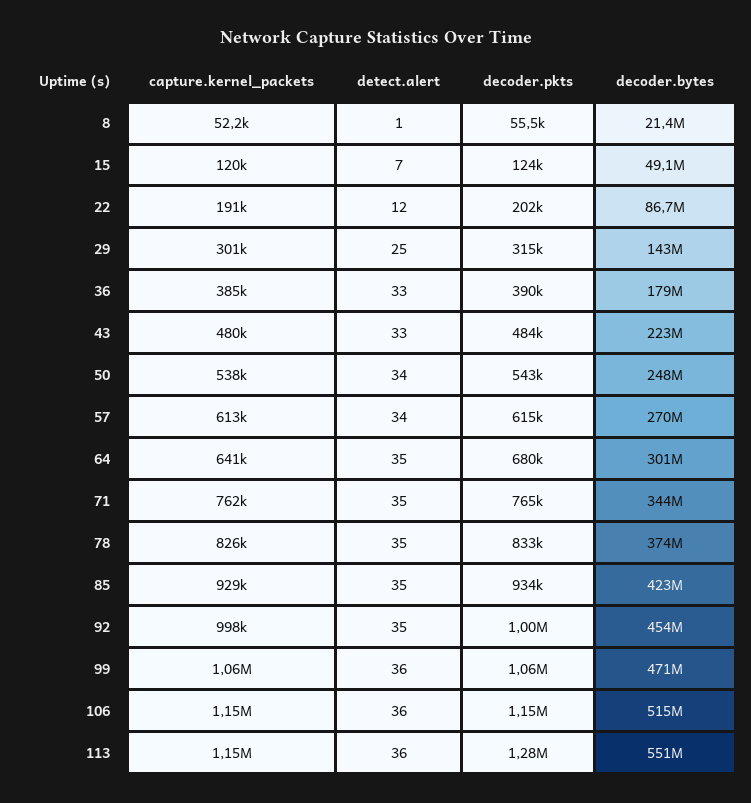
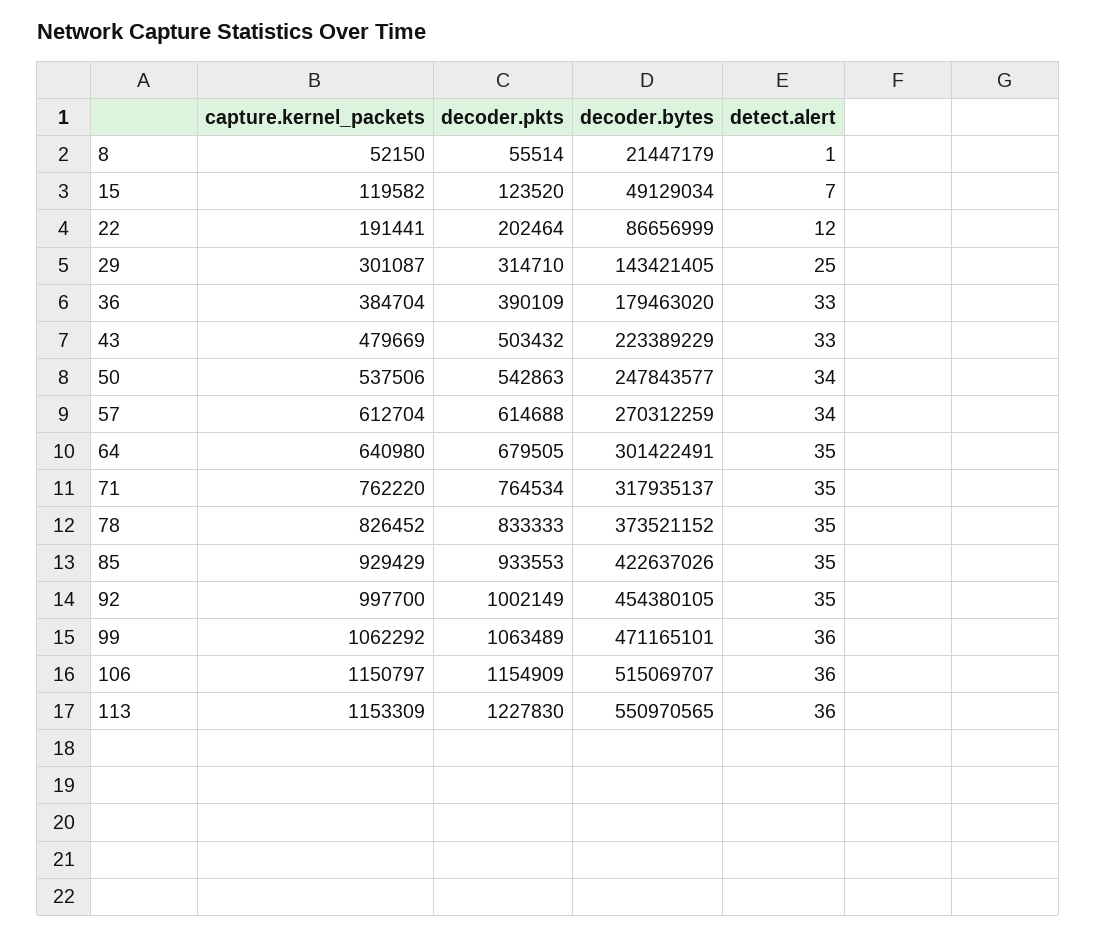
  {
    "capture.kernel_packets": {
      "8": 52150,
      "15": 119582,
      "22": 191441,
      "29": 301087,
      "36": 384704,
      "43": 479669,
      "50": 537506,
      "57": 612704,
      "64": 640980,
      "71": 762220,
      "78": 826452,
      "85": 929429,
      "92": 997700,
      "99": 1062292,
      "106": 1150797,
      "113": 1153309
    },
    "detect.alert": {
      "8": 1,
      "15": 7,
      "22": 12,
      "29": 25,
      "36": 33,
      "43": 33,
      "50": 34,
      "57": 34,
      "64": 35,
      "71": 35,
      "78": 35,
      "85": 35,
      "92": 35,
      "99": 36,
      "106": 36,
      "113": 36
    },
    "decoder.pkts": {
      "8": 55514,
      "15": 123520,
      "22": 202464,
      "29": 314710,
      "36": 390109,
-     "43": 484000,
+     "43": 503432,
      "50": 542863,
      "57": 614688,
      "64": 679505,
      "71": 764534,
      "78": 833333,
      "85": 933553,
      "92": 1002149,
      "99": 1063489,
      "106": 1154909,
-     "113": 1280000
+     "113": 1227830
    },
    "decoder.bytes": {
      "8": 21447179,
      "15": 49129034,
      "22": 86656999,
      "29": 143421405,
      "36": 179463020,
      "43": 223389229,
      "50": 247843577,
      "57": 270312259,
      "64": 301422491,
-     "71": 344000000,
+     "71": 317935137,
      "78": 373521152,
      "85": 422637026,
      "92": 454380105,
      "99": 471165101,
      "106": 515069707,
      "113": 550970565
    }
  }

